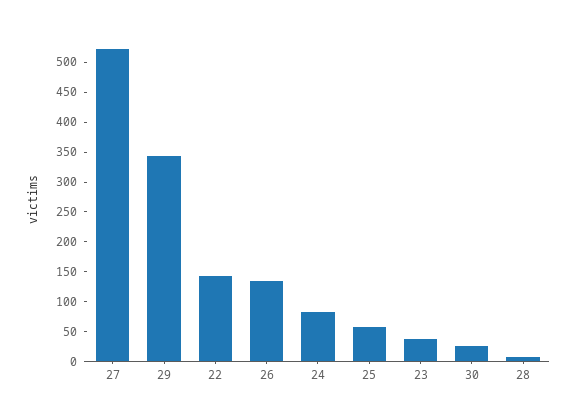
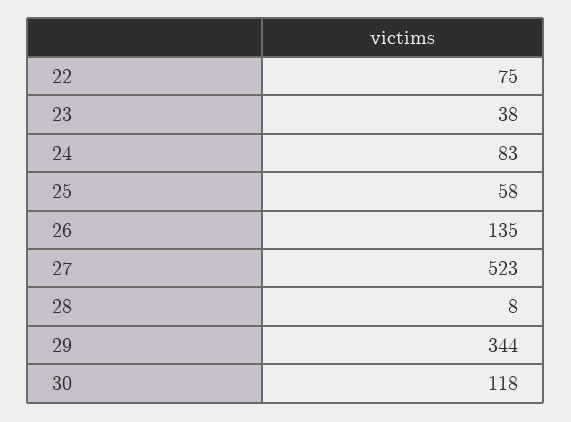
  {
    "27": 523,
    "29": 344,
-   "22": 150,
+   "22": 75,
    "26": 135,
    "24": 83,
    "25": 58,
    "23": 38,
-   "30": 25,
+   "30": 118,
    "28": 8
  }

